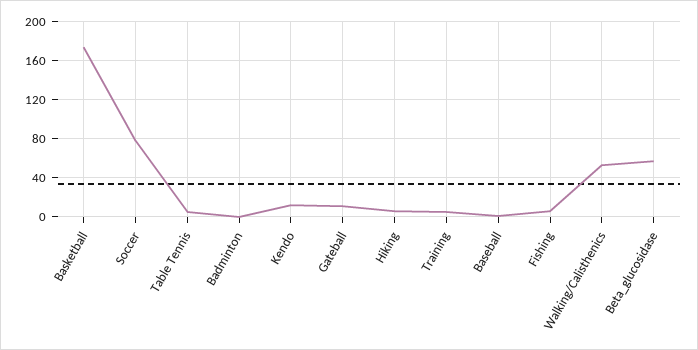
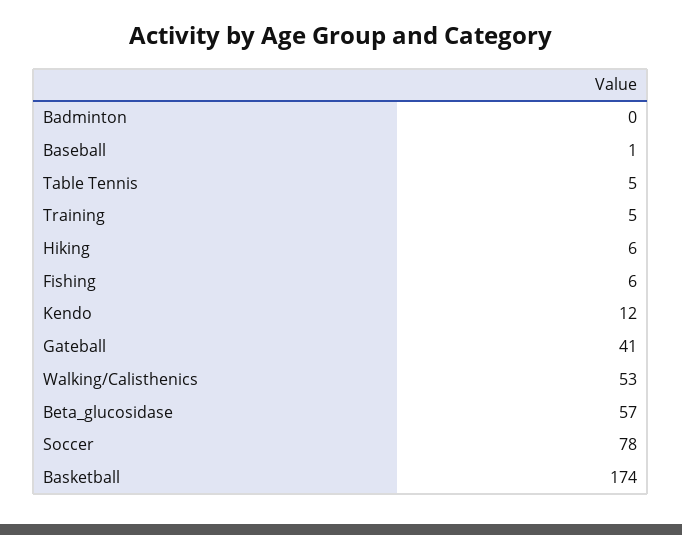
  {
    "Basketball": 174,
    "Soccer": 78,
    "Table Tennis": 5,
    "Badminton": 0,
    "Kendo": 12,
-   "Gateball": 10,
+   "Gateball": 41,
    "Hiking": 6,
    "Training": 5,
    "Baseball": 1,
    "Fishing": 6,
    "Walking/Calisthenics": 53,
    "Beta_glucosidase": 57
  }

